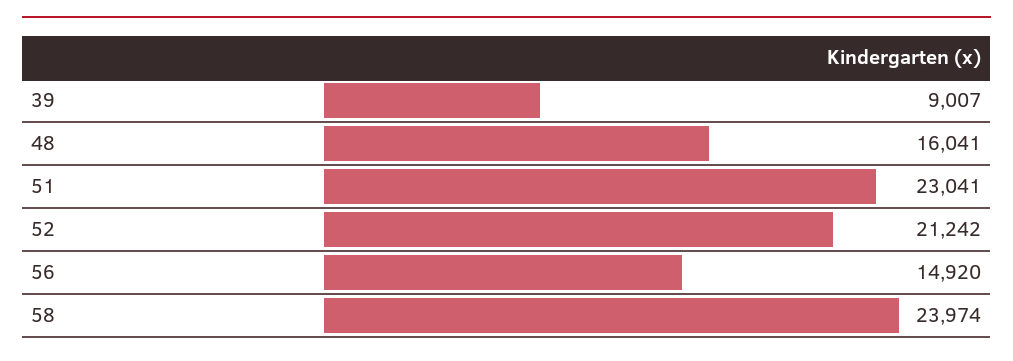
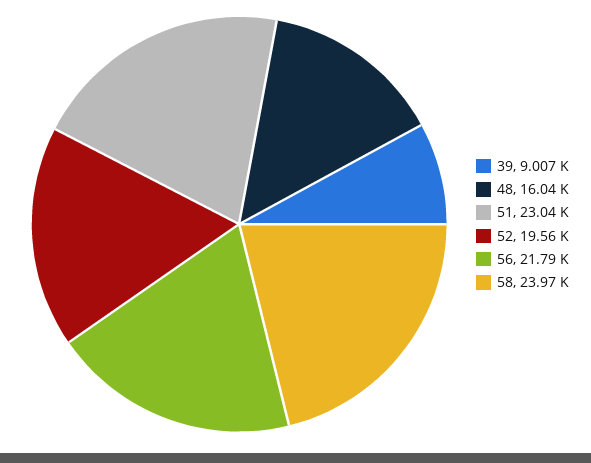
  {
    "39": 9007,
    "48": 16041,
    "51": 23041,
-   "52": 21242,
+   "52": 19560,
-   "56": 14920,
+   "56": 21790,
    "58": 23974
  }

